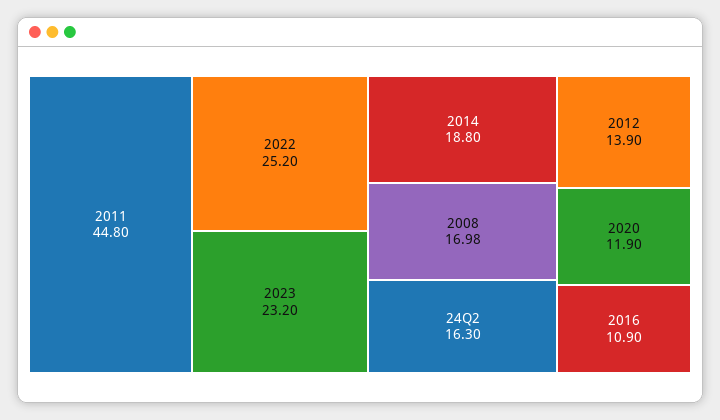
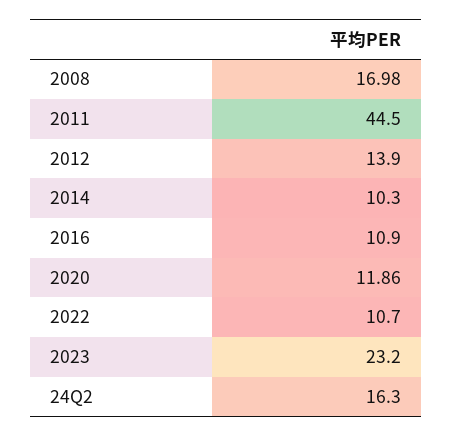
  {
-   "2011": 44.8,
+   "2011": 44.5,
-   "2022": 25.2,
+   "2022": 10.7,
    "2023": 23.2,
-   "2014": 18.8,
+   "2014": 10.3,
    "2008": 16.98,
    "24Q2": 16.3,
    "2012": 13.9,
-   "2020": 11.9,
+   "2020": 11.86,
    "2016": 10.9
  }

